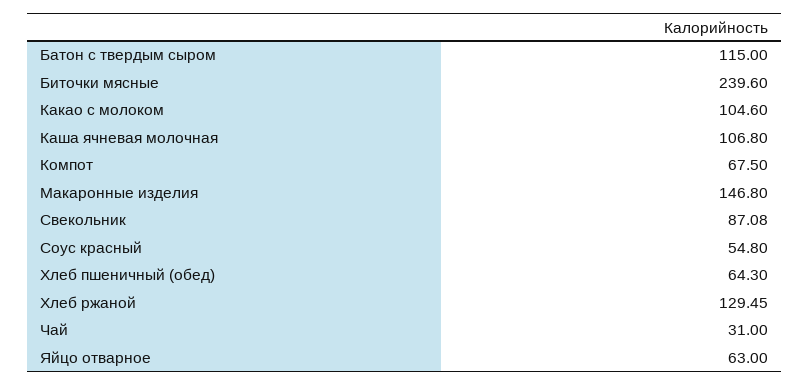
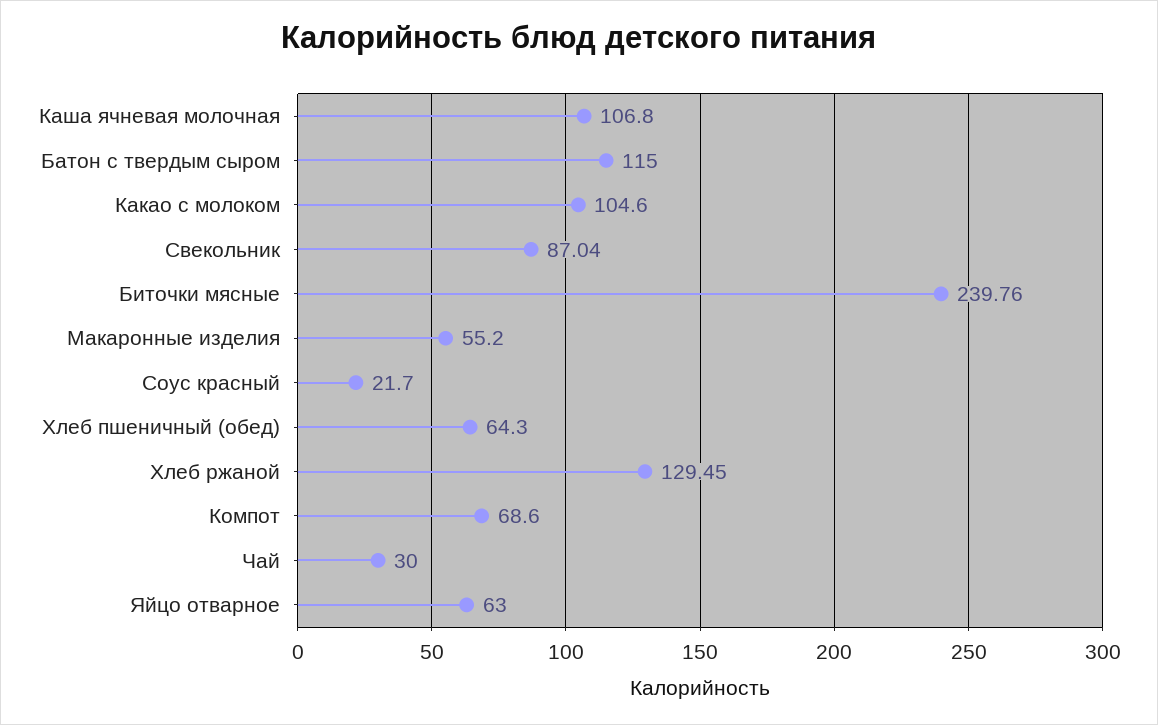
  {
    "Батон с твердым сыром": 115,
-   "Биточки мясные": 239.6,
+   "Биточки мясные": 239.76,
    "Какао с молоком": 104.6,
    "Каша ячневая молочная": 106.8,
-   "Компот": 67.5,
+   "Компот": 68.6,
-   "Макаронные изделия": 146.8,
+   "Макаронные изделия": 55.2,
-   "Свекольник": 87.08,
+   "Свекольник": 87.04,
-   "Соус красный": 54.8,
+   "Соус красный": 21.7,
    "Хлеб пшеничный (обед)": 64.3,
    "Хлеб ржаной": 129.45,
-   "Чай": 31,
+   "Чай": 30,
    "Яйцо отварное": 63
  }

